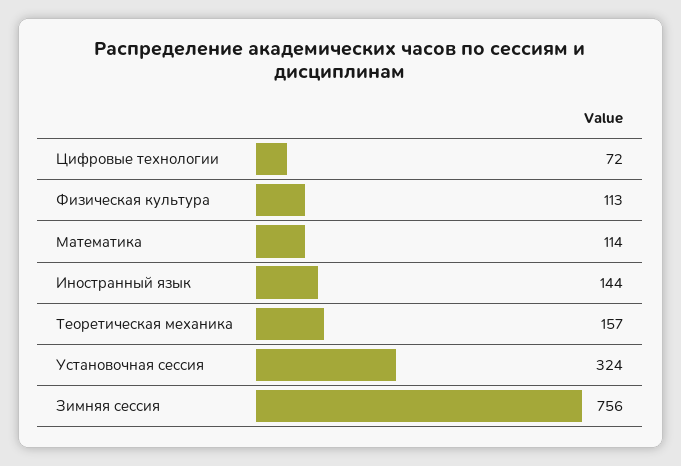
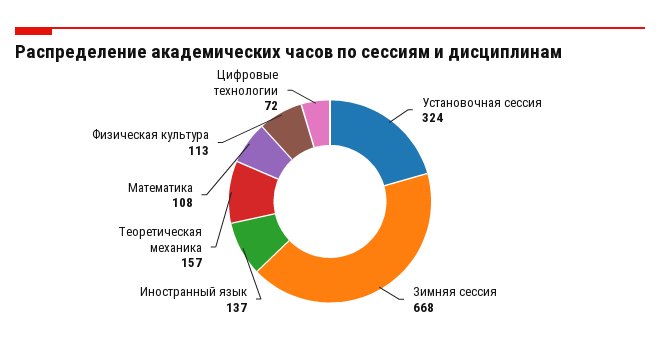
  {
    "Цифровые технологии": 72,
    "Физическая культура": 113,
-   "Математика": 114,
+   "Математика": 108,
-   "Иностранный язык": 144,
+   "Иностранный язык": 137,
    "Теоретическая механика": 157,
    "Установочная сессия": 324,
-   "Зимняя сессия": 756
+   "Зимняя сессия": 668
  }

